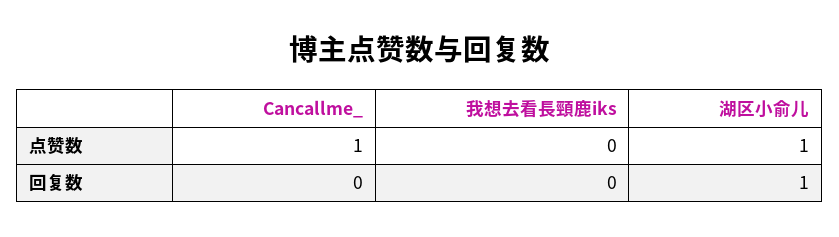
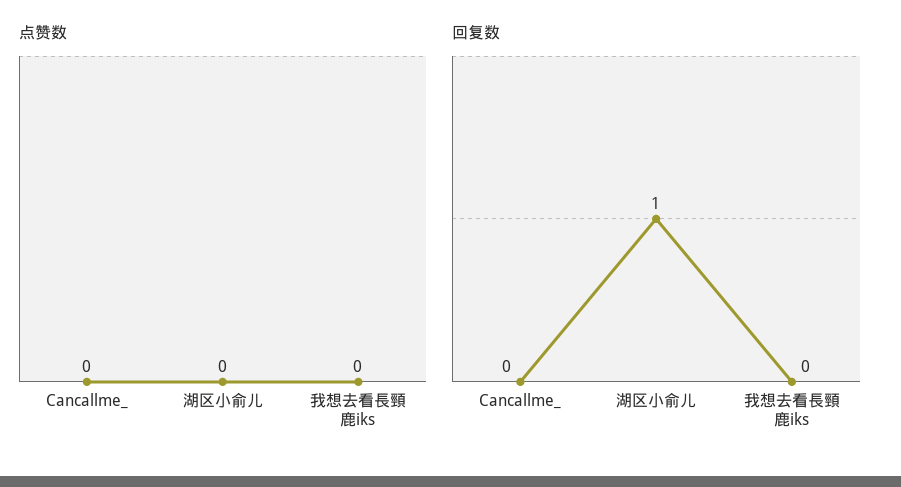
  {
    "点赞数": {
-     "Cancallme_": 1,
+     "Cancallme_": 0,
      "我想去看長頸鹿iks": 0,
-     "湖区小俞儿": 1
+     "湖区小俞儿": 0
    },
    "回复数": {
      "Cancallme_": 0,
      "我想去看長頸鹿iks": 0,
      "湖区小俞儿": 1
    }
  }

